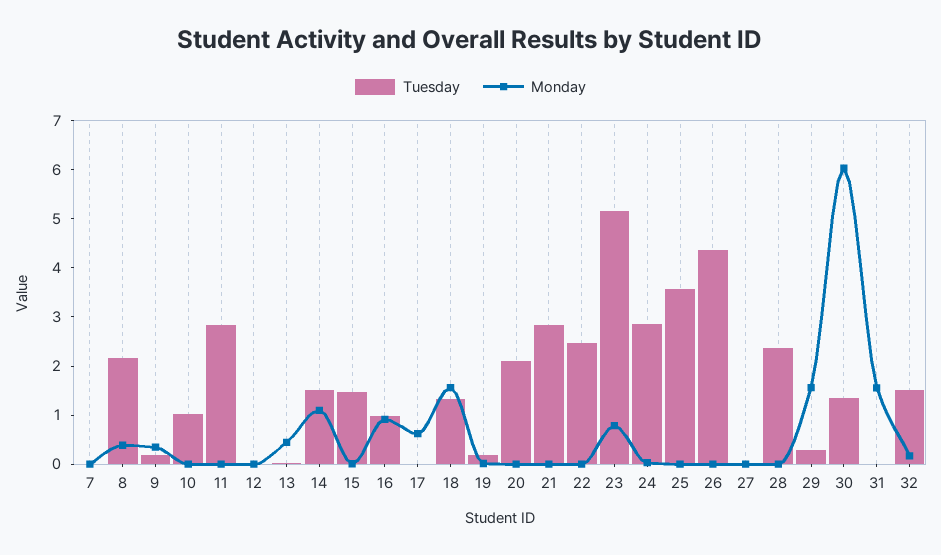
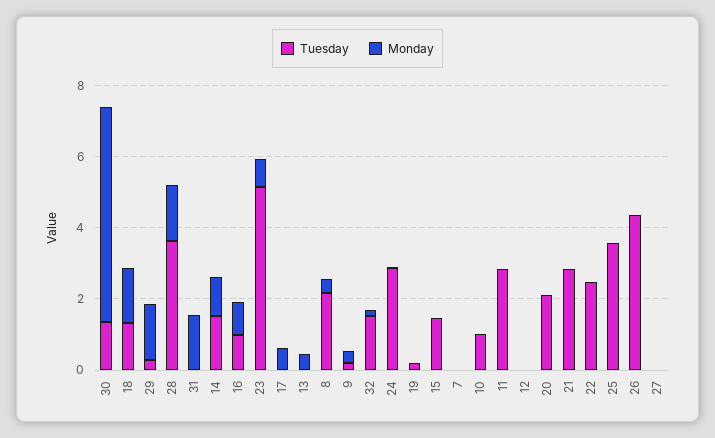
  {
    "Tuesday": {
      "7": 0,
      "8": 2.2,
      "9": 0.2,
      "10": 1,
      "11": 2.8,
      "12": 0,
      "13": 0,
      "14": 1.6,
      "15": 1.4,
      "16": 1,
      "17": 0,
      "18": 1.4,
      "19": 0.2,
      "20": 2.2,
      "21": 2.8,
      "22": 2.4,
      "23": 5.2,
      "24": 2.8,
      "25": 3.6,
      "26": 4.4,
      "27": 0,
-     "28": 2.4,
+     "28": 3.5,
      "29": 0.2,
      "30": 1.4,
      "31": 0,
      "32": 1.6
    },
    "Monday": {
      "7": 0,
      "8": 0.4,
      "9": 0.4,
      "10": 0,
      "11": 0,
      "12": 0,
      "13": 0.4,
      "14": 1,
      "15": 0,
      "16": 1,
      "17": 0.6,
      "18": 1.6,
      "19": 0,
      "20": 0,
      "21": 0,
      "22": 0,
      "23": 0.8,
      "24": 0,
      "25": 0,
      "26": 0,
      "27": 0,
-     "28": 0,
+     "28": 1.5,
      "29": 1.6,
      "30": 6,
      "31": 1.6,
      "32": 0.2
    }
  }

